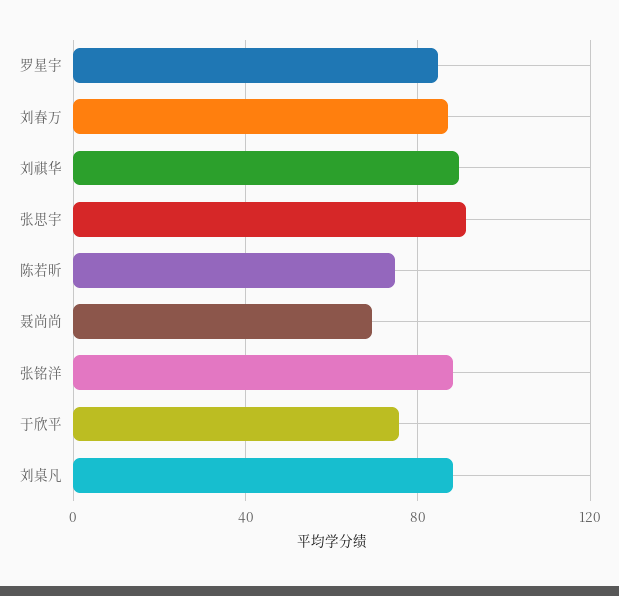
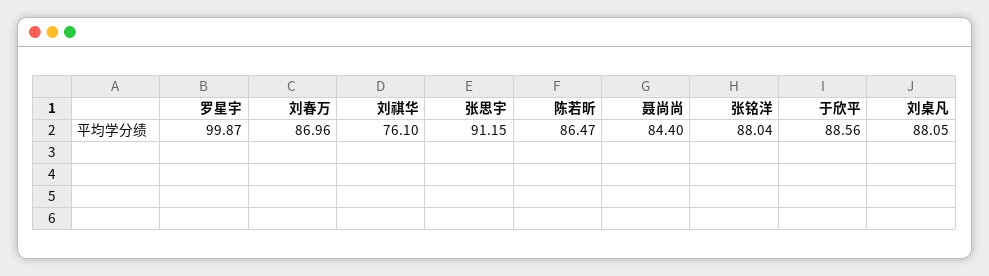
  {
-   "罗星宇": 85,
+   "罗星宇": 99.87,
    "刘春万": 86.96,
-   "刘祺华": 90,
+   "刘祺华": 76.1,
    "张思宇": 91.15,
-   "陈若昕": 75,
+   "陈若昕": 86.47,
-   "聂尚尚": 70,
+   "聂尚尚": 84.4,
    "张铭洋": 88.04,
-   "于欣平": 75,
+   "于欣平": 88.56,
    "刘桌凡": 88.05
  }

